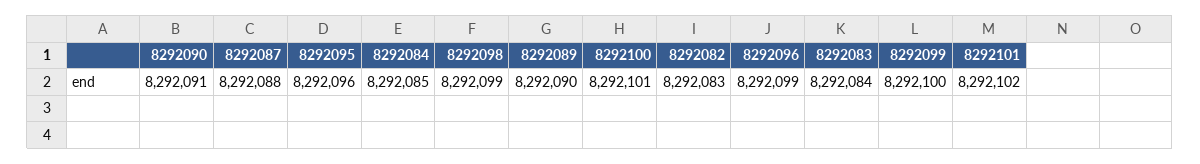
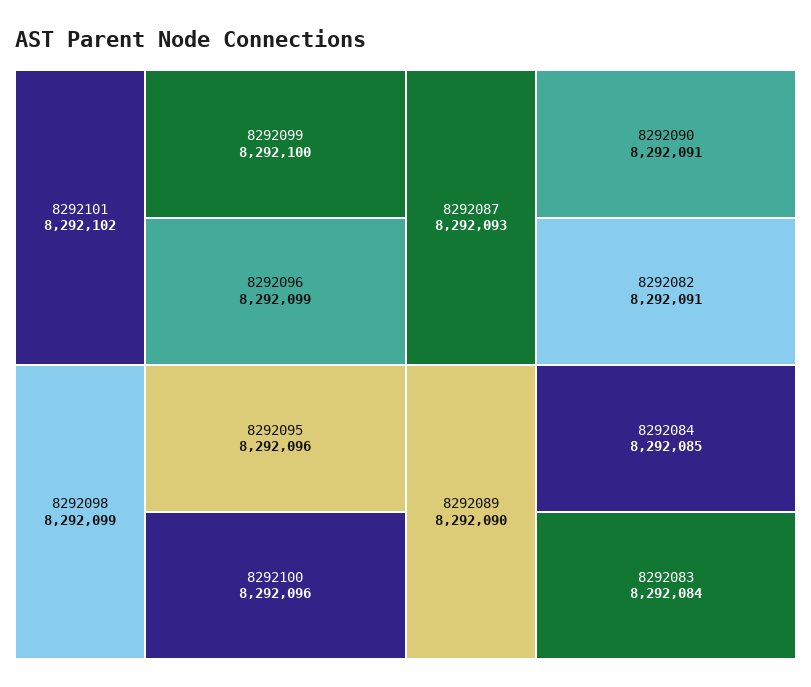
  {
    "8292090": 8292091,
-   "8292087": 8292088,
+   "8292087": 8292093,
    "8292095": 8292096,
    "8292084": 8292085,
    "8292098": 8292099,
    "8292089": 8292090,
-   "8292100": 8292101,
+   "8292100": 8292096,
-   "8292082": 8292083,
+   "8292082": 8292091,
    "8292096": 8292099,
    "8292083": 8292084,
    "8292099": 8292100,
    "8292101": 8292102
  }

